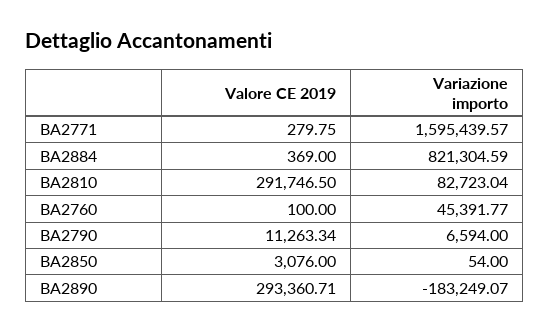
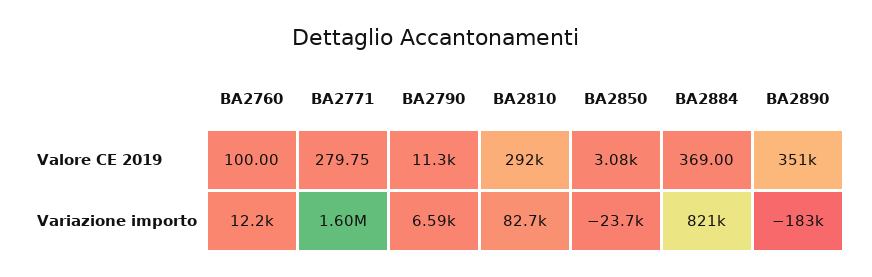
  {
    "Valore CE 2019": {
      "BA2771": 279.75,
      "BA2884": 369,
      "BA2810": 291746.5,
      "BA2760": 100,
      "BA2790": 11263.34,
      "BA2850": 3076,
-     "BA2890": 293360.71
+     "BA2890": 351000
    },
    "Variazione importo": {
      "BA2771": 1595439.57,
      "BA2884": 821304.59,
      "BA2810": 82723.04,
-     "BA2760": 45391.77,
+     "BA2760": 12200,
      "BA2790": 6594,
-     "BA2850": 54,
+     "BA2850": -23700,
      "BA2890": -183249.07
    }
  }

